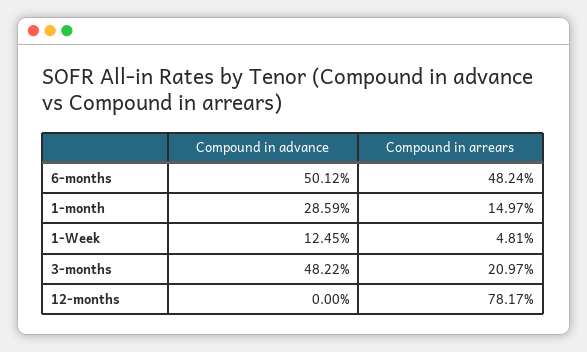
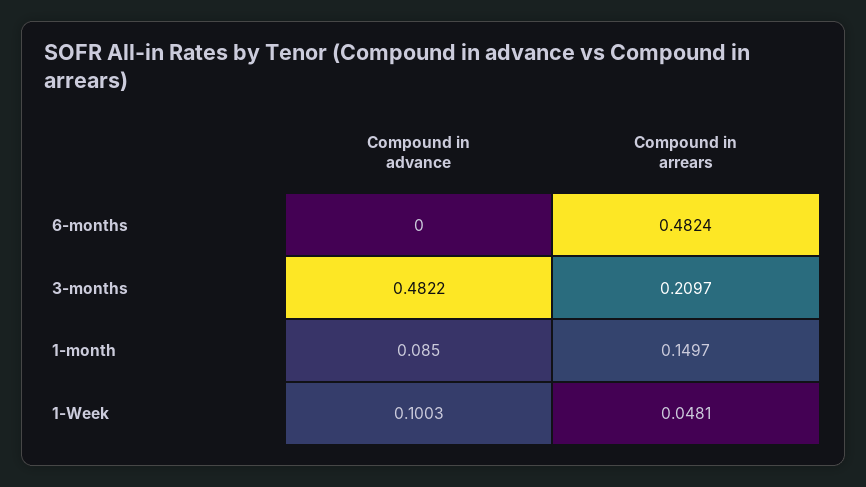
  {
    "Compound in advance": {
-     "6-months": 0.5012,
+     "6-months": 0,
-     "1-month": 0.2859,
+     "1-month": 0.085,
-     "1-Week": 0.1245,
+     "1-Week": 0.1003,
-     "3-months": 0.4822,
+     "3-months": 0.4822
-     "12-months": 0
    },
    "Compound in arrears": {
      "6-months": 0.4824,
      "1-month": 0.1497,
      "1-Week": 0.0481,
-     "3-months": 0.2097,
+     "3-months": 0.2097
-     "12-months": 0.7817
    }
  }

